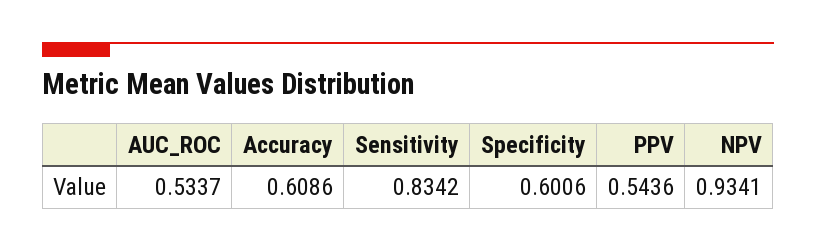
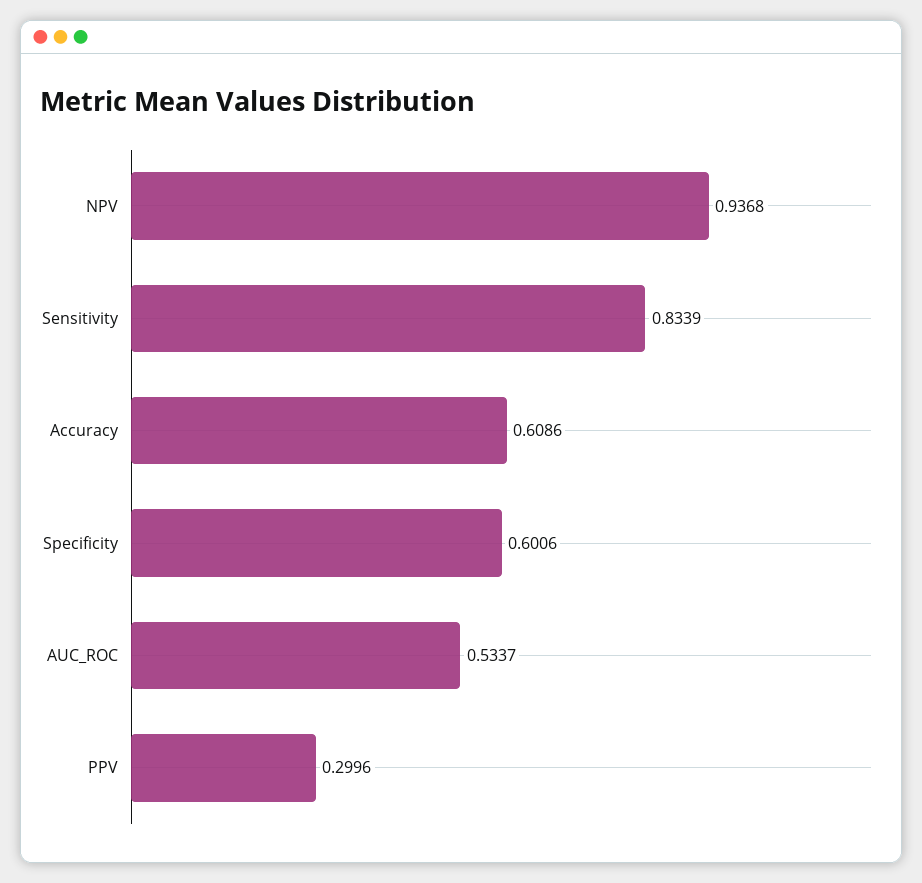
  {
    "AUC_ROC": 0.5337,
    "Accuracy": 0.6086,
-   "Sensitivity": 0.8342,
+   "Sensitivity": 0.8339,
    "Specificity": 0.6006,
-   "PPV": 0.5436,
+   "PPV": 0.2996,
-   "NPV": 0.9341
+   "NPV": 0.9368
  }

